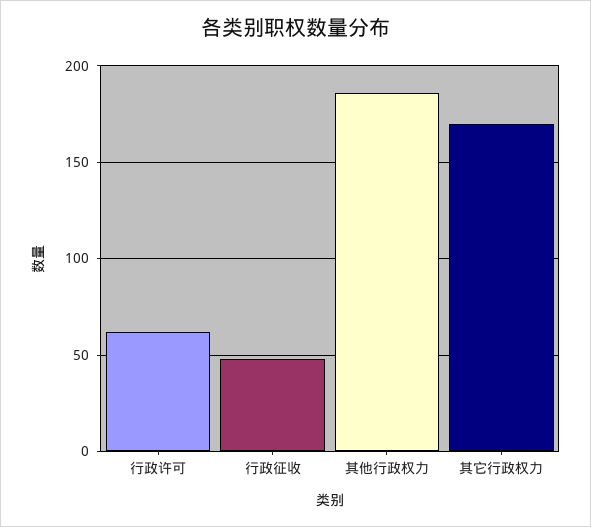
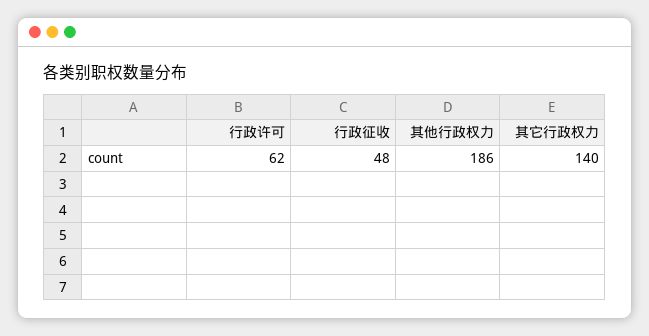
  {
    "行政许可": 62,
    "行政征收": 48,
    "其他行政权力": 186,
-   "其它行政权力": 170
+   "其它行政权力": 140
  }

